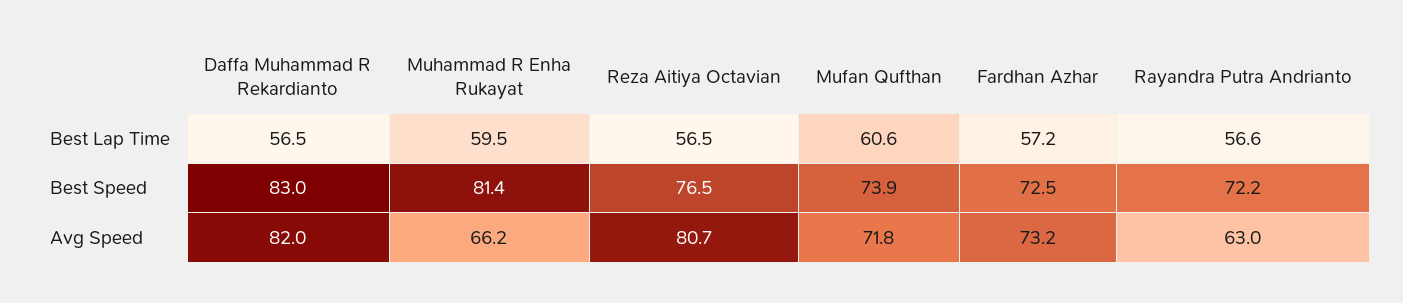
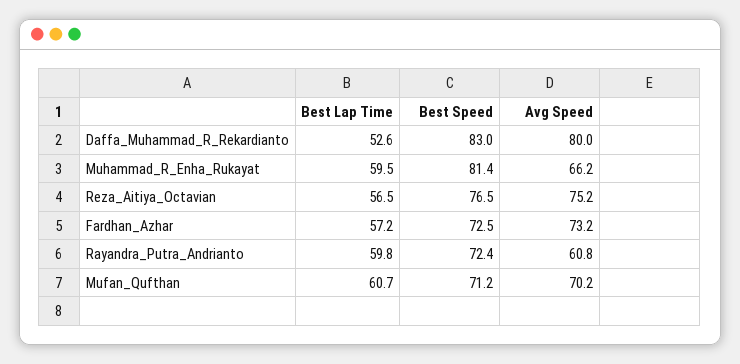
  {
    "Daffa Muhammad R Rekardianto": {
-     "Best Lap Time": 56.5,
+     "Best Lap Time": 52.6,
      "Best Speed": 83,
-     "Avg Speed": 82
+     "Avg Speed": 80
    },
    "Muhammad R Enha Rukayat": {
      "Best Lap Time": 59.5,
      "Best Speed": 81.4,
      "Avg Speed": 66.2
    },
    "Reza Aitiya Octavian": {
      "Best Lap Time": 56.5,
      "Best Speed": 76.5,
-     "Avg Speed": 80.7
+     "Avg Speed": 75.2
    },
    "Mufan Qufthan": {
-     "Best Lap Time": 60.6,
+     "Best Lap Time": 60.7,
-     "Best Speed": 73.9,
+     "Best Speed": 71.2,
-     "Avg Speed": 71.8
+     "Avg Speed": 70.2
    },
    "Fardhan Azhar": {
      "Best Lap Time": 57.2,
      "Best Speed": 72.5,
      "Avg Speed": 73.2
    },
    "Rayandra Putra Andrianto": {
-     "Best Lap Time": 56.6,
+     "Best Lap Time": 59.8,
-     "Best Speed": 72.2,
+     "Best Speed": 72.4,
-     "Avg Speed": 63
+     "Avg Speed": 60.8
    }
  }

